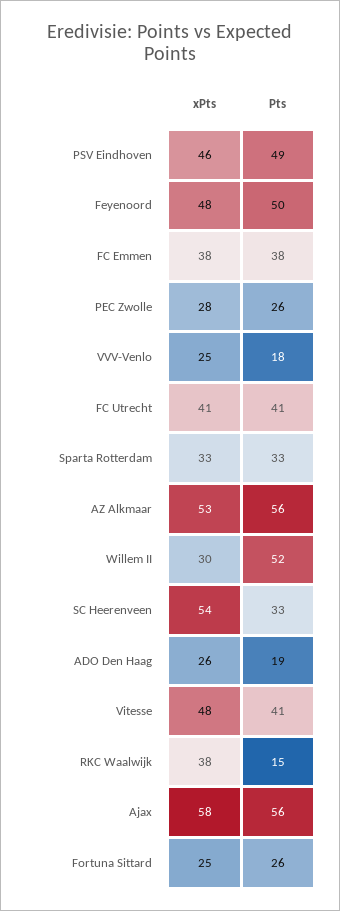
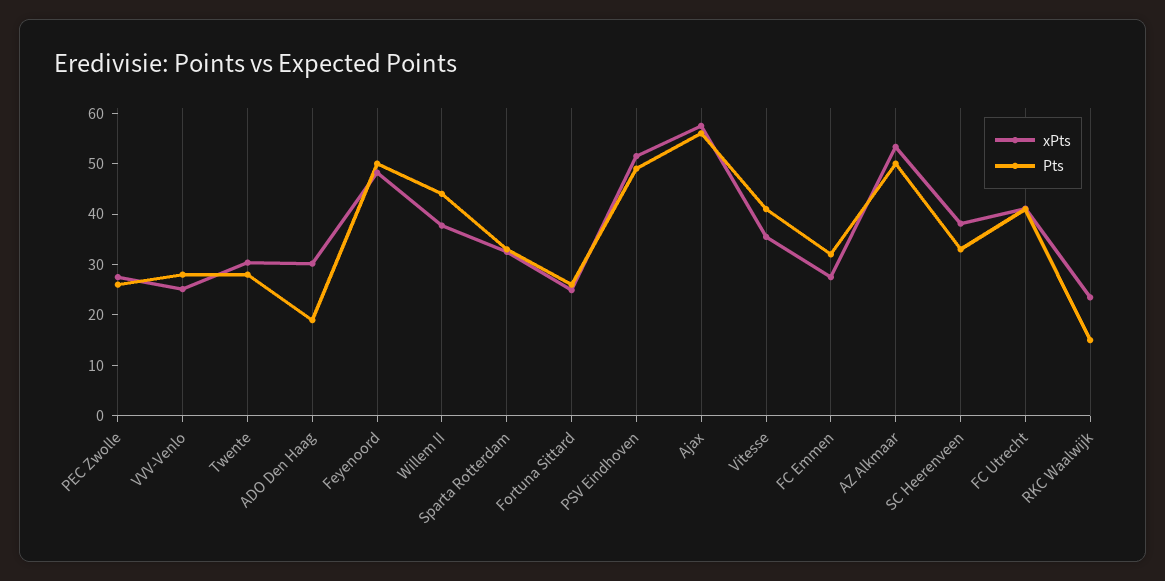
  {
    "xPts": {
-     "PSV Eindhoven": 46,
+     "PSV Eindhoven": 52,
      "Feyenoord": 48,
-     "FC Emmen": 38,
+     "FC Emmen": 28,
      "PEC Zwolle": 28,
      "VVV-Venlo": 25,
      "FC Utrecht": 41,
      "Sparta Rotterdam": 33,
      "AZ Alkmaar": 53,
-     "Willem II": 30,
+     "Willem II": 38,
-     "SC Heerenveen": 54,
+     "SC Heerenveen": 38,
-     "ADO Den Haag": 26,
+     "ADO Den Haag": 30,
-     "Vitesse": 48,
+     "Vitesse": 36,
-     "RKC Waalwijk": 38,
+     "RKC Waalwijk": 24,
      "Ajax": 58,
-     "Fortuna Sittard": 25
+     "Fortuna Sittard": 25,
+     "Twente": 30
    },
    "Pts": {
      "PSV Eindhoven": 49,
      "Feyenoord": 50,
-     "FC Emmen": 38,
+     "FC Emmen": 32,
      "PEC Zwolle": 26,
-     "VVV-Venlo": 18,
+     "VVV-Venlo": 28,
      "FC Utrecht": 41,
      "Sparta Rotterdam": 33,
-     "AZ Alkmaar": 56,
+     "AZ Alkmaar": 50,
-     "Willem II": 52,
+     "Willem II": 44,
      "SC Heerenveen": 33,
      "ADO Den Haag": 19,
      "Vitesse": 41,
      "RKC Waalwijk": 15,
      "Ajax": 56,
-     "Fortuna Sittard": 26
+     "Fortuna Sittard": 26,
+     "Twente": 28
    }
  }

